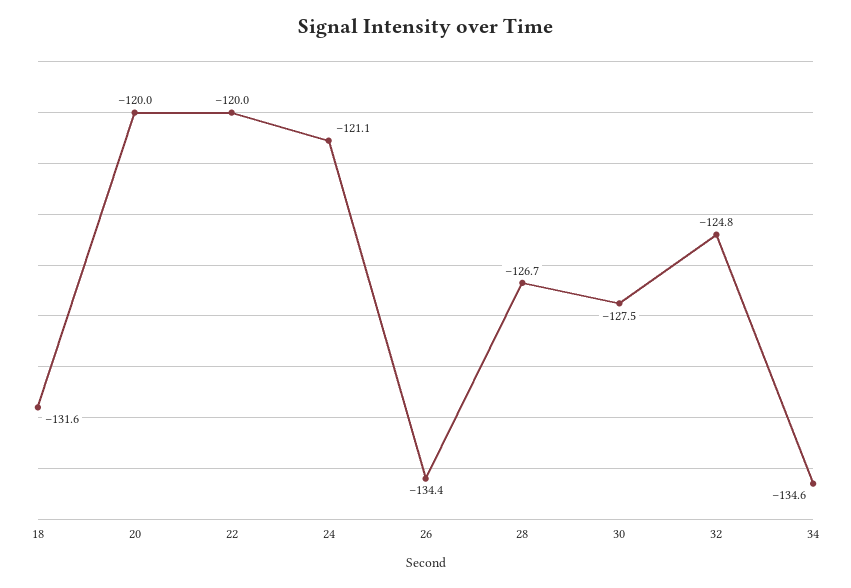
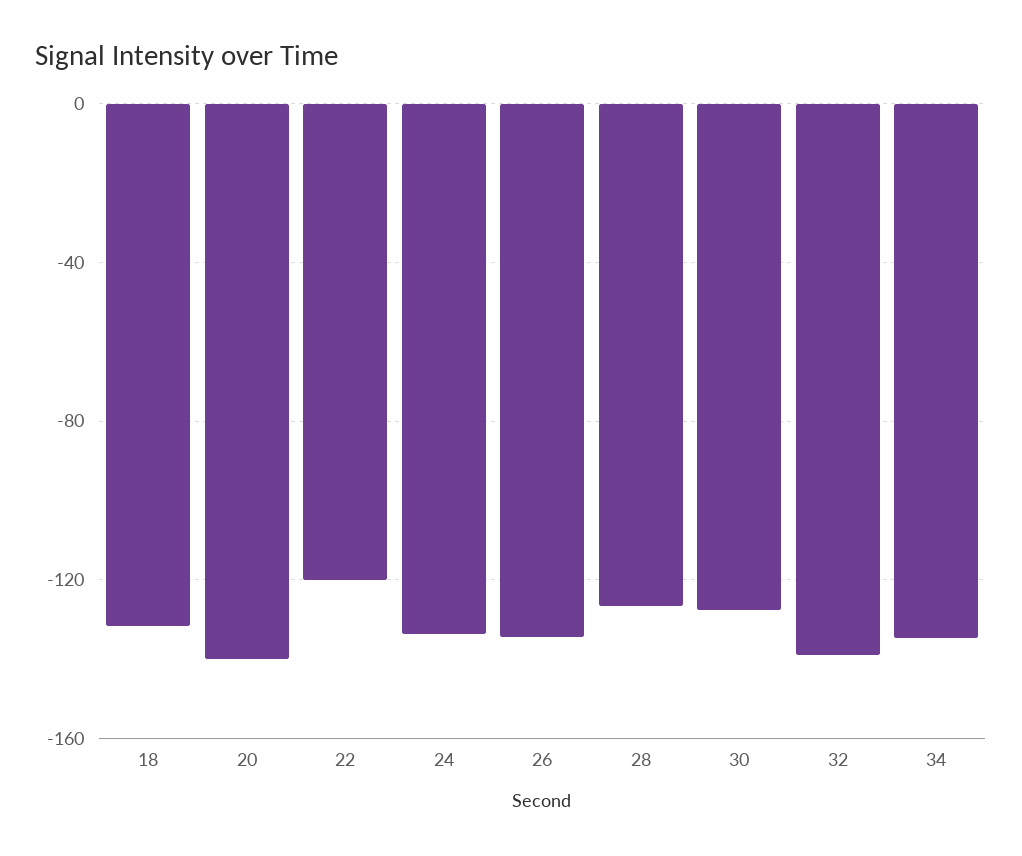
  {
    "18": -131.6,
-   "20": -120,
+   "20": -140,
    "22": -120,
-   "24": -121.1,
+   "24": -135,
    "26": -134.4,
    "28": -126.7,
    "30": -127.5,
-   "32": -124.8,
+   "32": -140,
    "34": -134.6
  }

